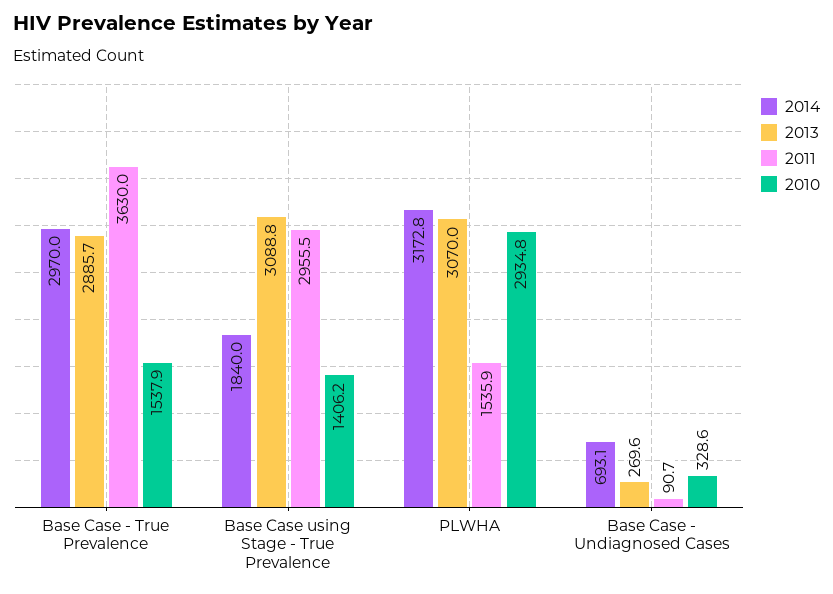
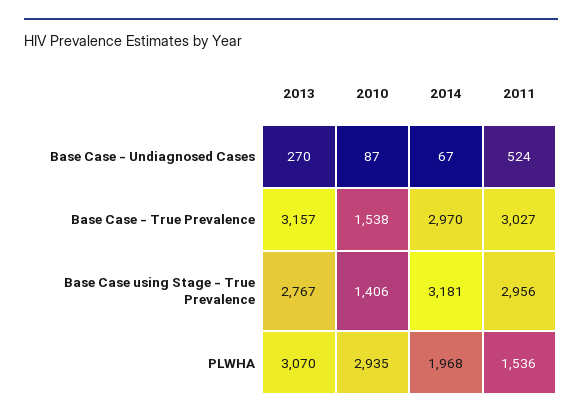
  {
    "2014": {
      "Base Case - True Prevalence": 2970,
-     "Base Case using Stage - True Prevalence": 1840,
+     "Base Case using Stage - True Prevalence": 3181,
-     "PLWHA": 3172.8,
+     "PLWHA": 1968,
-     "Base Case - Undiagnosed Cases": 693.1
+     "Base Case - Undiagnosed Cases": 67
    },
    "2013": {
-     "Base Case - True Prevalence": 2885.7,
+     "Base Case - True Prevalence": 3157,
-     "Base Case using Stage - True Prevalence": 3088.8,
+     "Base Case using Stage - True Prevalence": 2767,
      "PLWHA": 3070,
      "Base Case - Undiagnosed Cases": 269.6
    },
    "2011": {
-     "Base Case - True Prevalence": 3630,
+     "Base Case - True Prevalence": 3027,
      "Base Case using Stage - True Prevalence": 2955.5,
      "PLWHA": 1535.9,
-     "Base Case - Undiagnosed Cases": 90.7
+     "Base Case - Undiagnosed Cases": 524
    },
    "2010": {
      "Base Case - True Prevalence": 1537.9,
      "Base Case using Stage - True Prevalence": 1406.2,
      "PLWHA": 2934.8,
-     "Base Case - Undiagnosed Cases": 328.6
+     "Base Case - Undiagnosed Cases": 87
    }
  }

